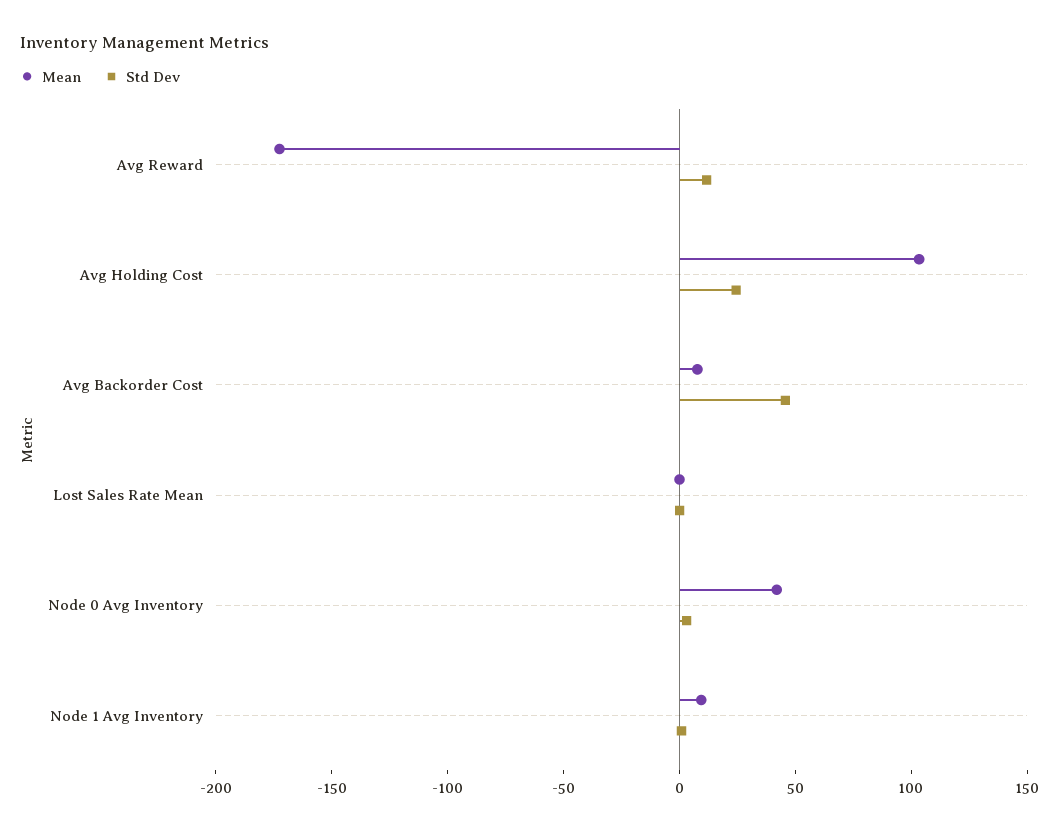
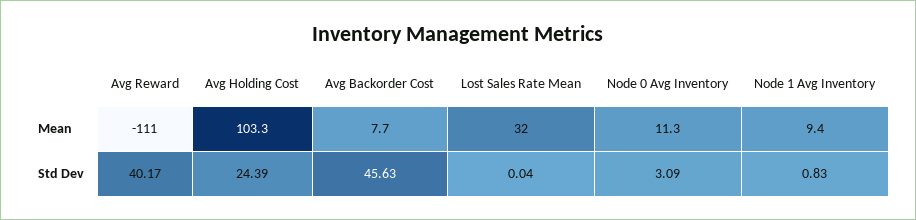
  {
    "Mean": {
-     "Avg Reward": -170,
+     "Avg Reward": -111,
      "Avg Holding Cost": 103.3,
      "Avg Backorder Cost": 7.7,
-     "Lost Sales Rate Mean": 0,
+     "Lost Sales Rate Mean": 32,
-     "Node 0 Avg Inventory": 40,
+     "Node 0 Avg Inventory": 11.3,
      "Node 1 Avg Inventory": 9.4
    },
    "Std Dev": {
-     "Avg Reward": 10,
+     "Avg Reward": 40.17,
      "Avg Holding Cost": 24.39,
      "Avg Backorder Cost": 45.63,
      "Lost Sales Rate Mean": 0.04,
      "Node 0 Avg Inventory": 3.09,
      "Node 1 Avg Inventory": 0.83
    }
  }

